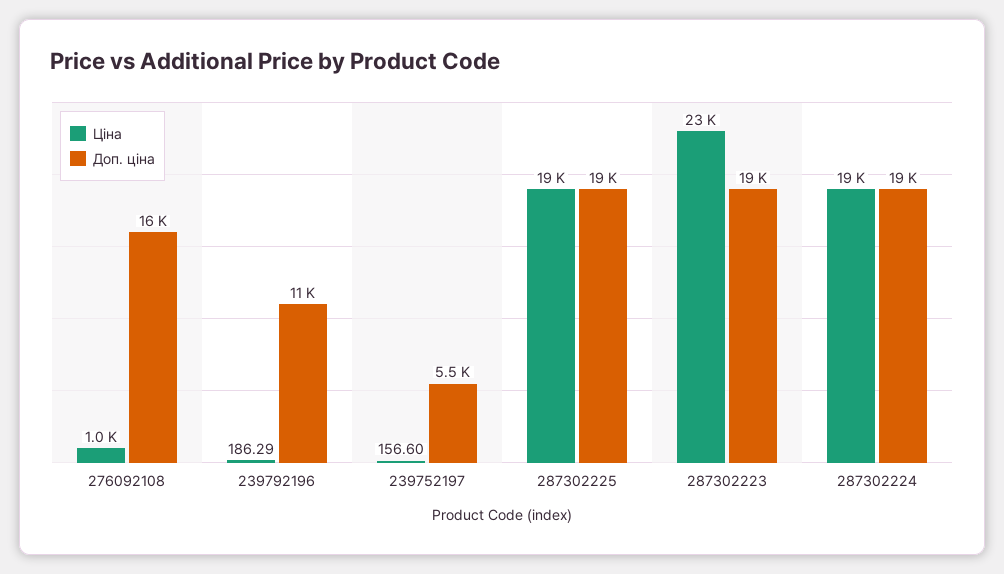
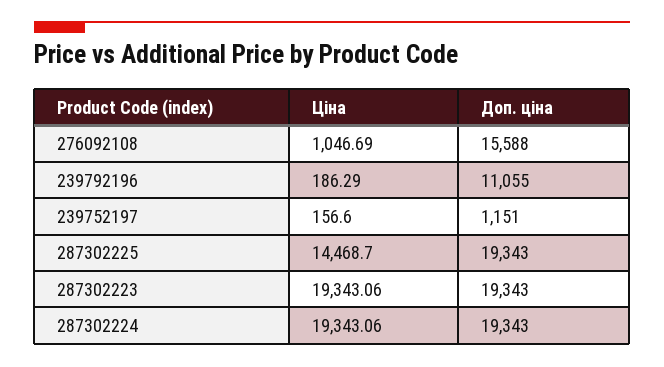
  {
    "Ціна": {
      "276092108": 1046.69,
      "239792196": 186.29,
      "239752197": 156.6,
-     "287302225": 19000,
+     "287302225": 14468.7,
-     "287302223": 23000,
+     "287302223": 19343.06,
      "287302224": 19343.06
    },
    "Доп. ціна": {
      "276092108": 15588,
      "239792196": 11055,
-     "239752197": 5500,
+     "239752197": 1151,
      "287302225": 19343,
      "287302223": 19343,
      "287302224": 19343
    }
  }

